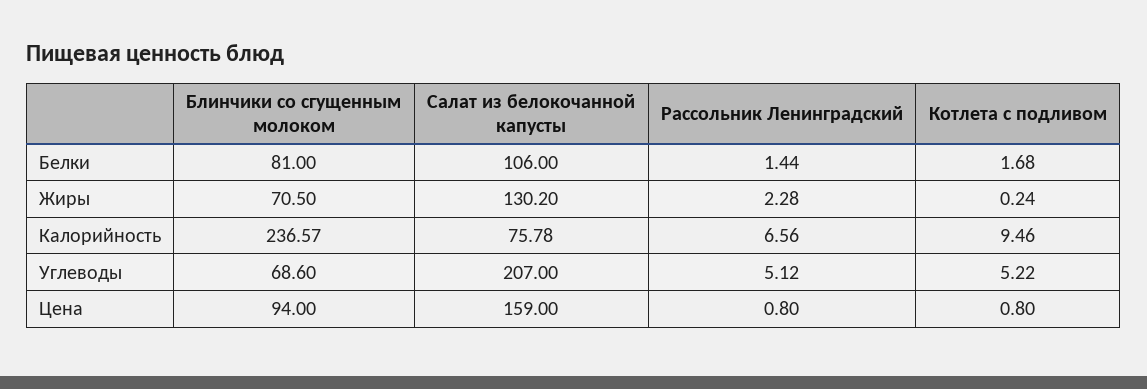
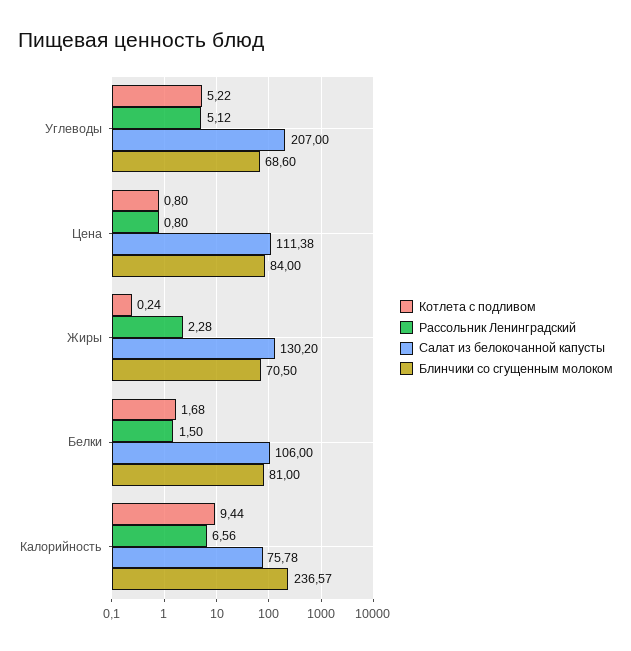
  {
    "Блинчики со сгущенным молоком": {
      "Белки": 81,
      "Жиры": 70.5,
      "Калорийность": 236.57,
      "Углеводы": 68.6,
-     "Цена": 94
+     "Цена": 84
    },
    "Салат из белокочанной капусты": {
      "Белки": 106,
      "Жиры": 130.2,
      "Калорийность": 75.78,
      "Углеводы": 207,
-     "Цена": 159
+     "Цена": 111.38
    },
    "Рассольник Ленинградский": {
-     "Белки": 1.44,
+     "Белки": 1.5,
      "Жиры": 2.28,
      "Калорийность": 6.56,
      "Углеводы": 5.12,
      "Цена": 0.8
    },
    "Котлета с подливом": {
      "Белки": 1.68,
      "Жиры": 0.24,
-     "Калорийность": 9.46,
+     "Калорийность": 9.44,
      "Углеводы": 5.22,
      "Цена": 0.8
    }
  }

